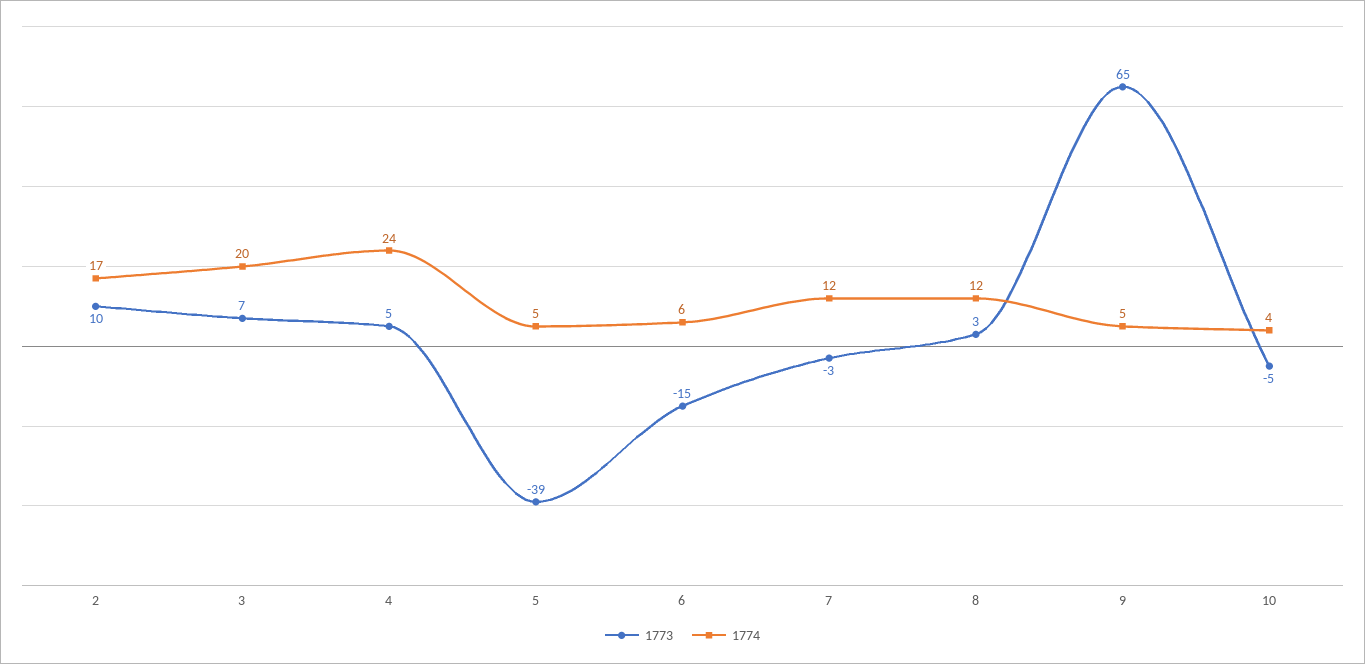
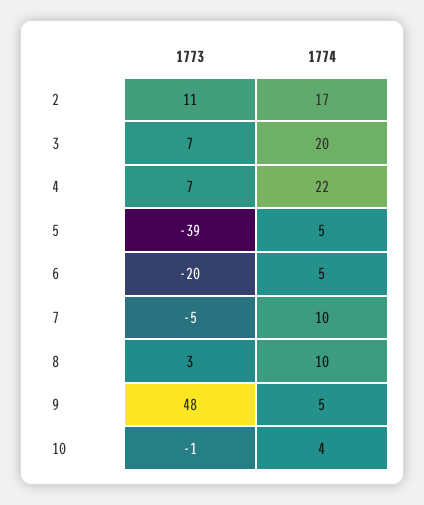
  {
    "1773": {
-     "2": 10,
+     "2": 11,
      "3": 7,
-     "4": 5,
+     "4": 7,
      "5": -39,
-     "6": -15,
+     "6": -20,
-     "7": -3,
+     "7": -5,
      "8": 3,
-     "9": 65,
+     "9": 48,
-     "10": -5
+     "10": -1
    },
    "1774": {
      "2": 17,
      "3": 20,
-     "4": 24,
+     "4": 22,
      "5": 5,
-     "6": 6,
+     "6": 5,
-     "7": 12,
+     "7": 10,
-     "8": 12,
+     "8": 10,
      "9": 5,
      "10": 4
    }
  }

